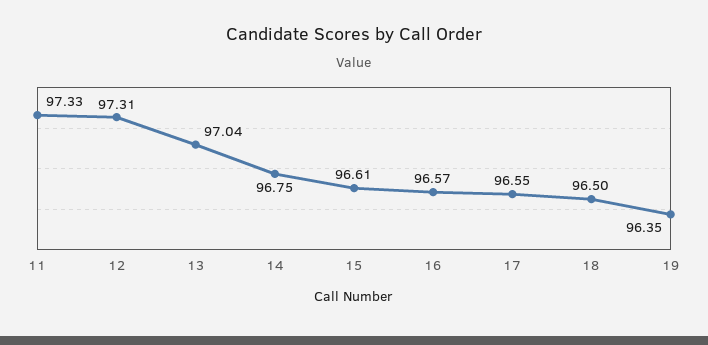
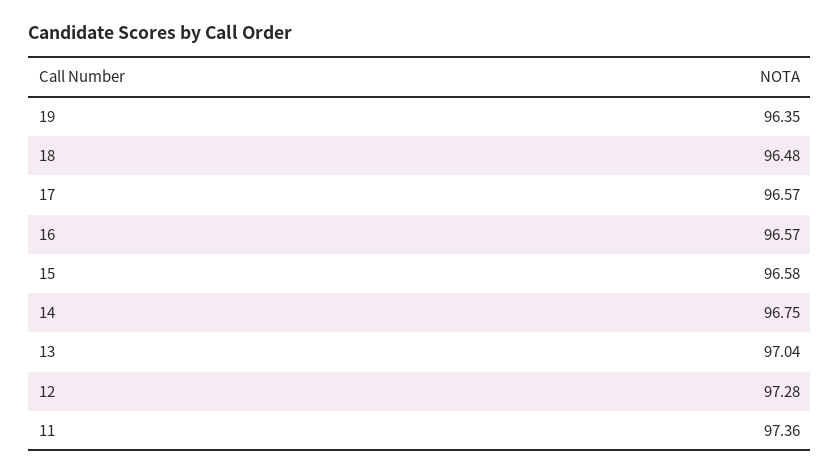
  {
-   "11": 97.33,
+   "11": 97.36,
-   "12": 97.31,
+   "12": 97.28,
    "13": 97.04,
    "14": 96.75,
-   "15": 96.61,
+   "15": 96.58,
    "16": 96.57,
-   "17": 96.55,
+   "17": 96.57,
-   "18": 96.5,
+   "18": 96.48,
    "19": 96.35
  }

